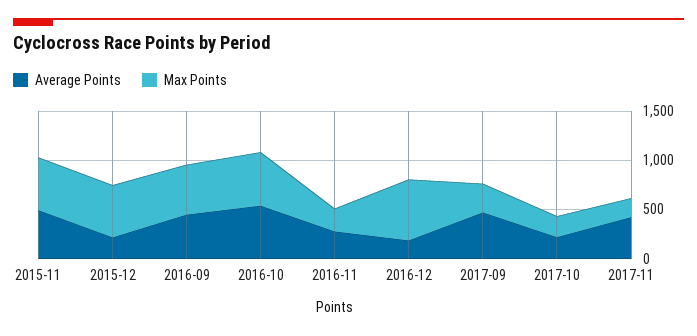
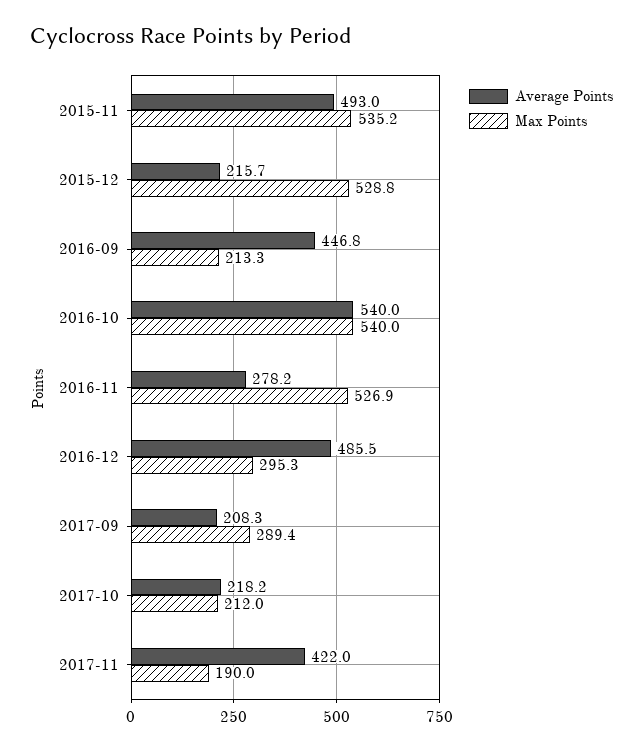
  {
    "Average Points": {
      "2015-11": 493,
      "2015-12": 215.7,
      "2016-09": 446.8,
      "2016-10": 540,
      "2016-11": 278.2,
-     "2016-12": 200,
+     "2016-12": 485.5,
-     "2017-09": 500,
+     "2017-09": 208.3,
      "2017-10": 218.2,
      "2017-11": 422
    },
    "Max Points": {
      "2015-11": 535.2,
      "2015-12": 528.8,
-     "2016-09": 500,
+     "2016-09": 213.3,
      "2016-10": 540,
-     "2016-11": 200,
+     "2016-11": 526.9,
-     "2016-12": 600,
+     "2016-12": 295.3,
      "2017-09": 289.4,
      "2017-10": 212,
      "2017-11": 190
    }
  }

